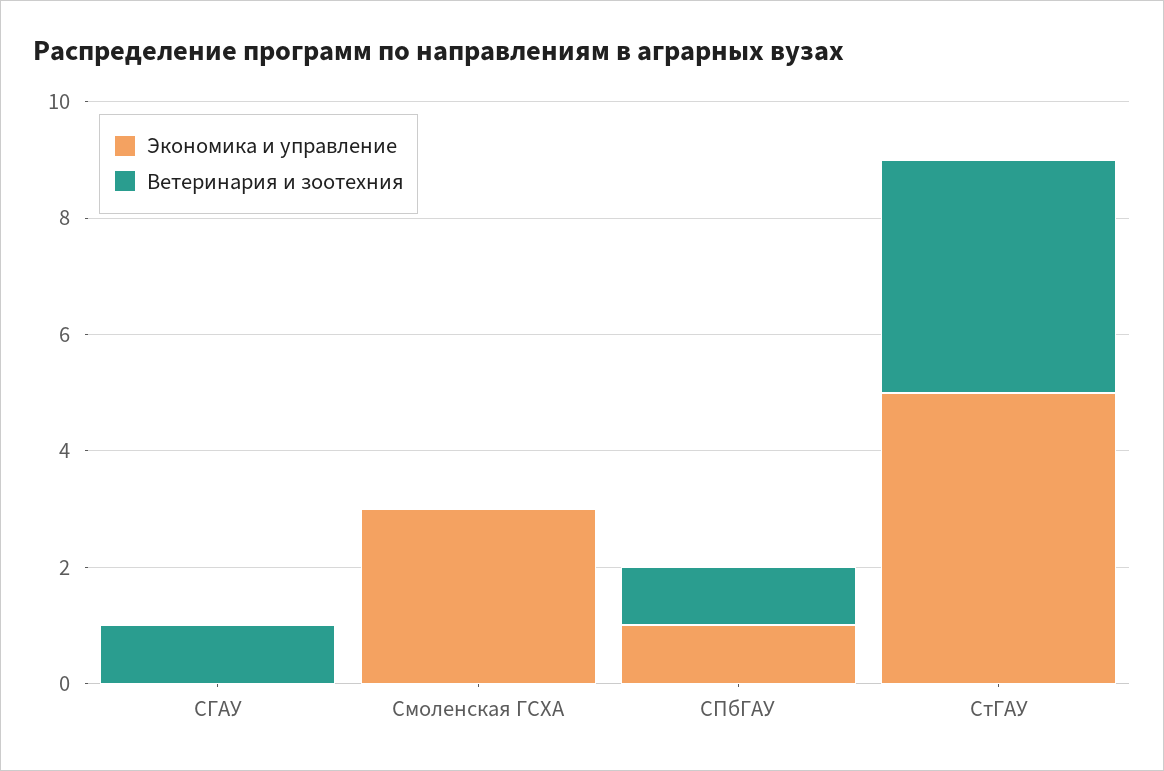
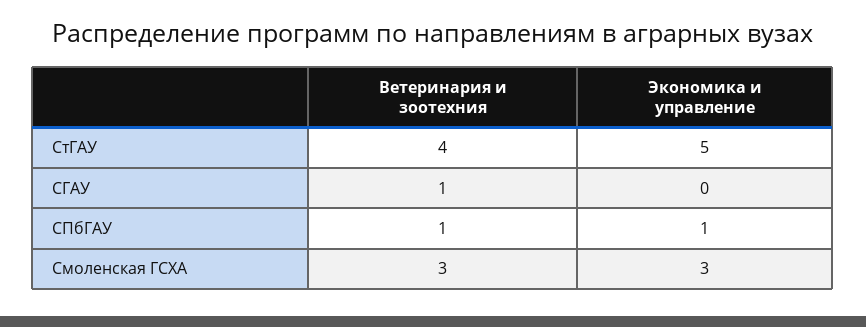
  {
    "Экономика и управление": {
      "СГАУ": 0,
      "Смоленская ГСХА": 3,
      "СПбГАУ": 1,
      "СтГАУ": 5
    },
    "Ветеринария и зоотехния": {
      "СГАУ": 1,
-     "Смоленская ГСХА": 0,
+     "Смоленская ГСХА": 3,
      "СПбГАУ": 1,
      "СтГАУ": 4
    }
  }

